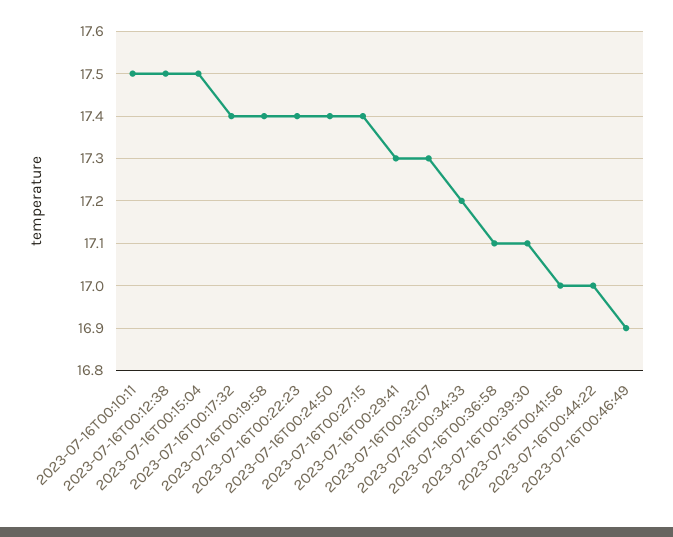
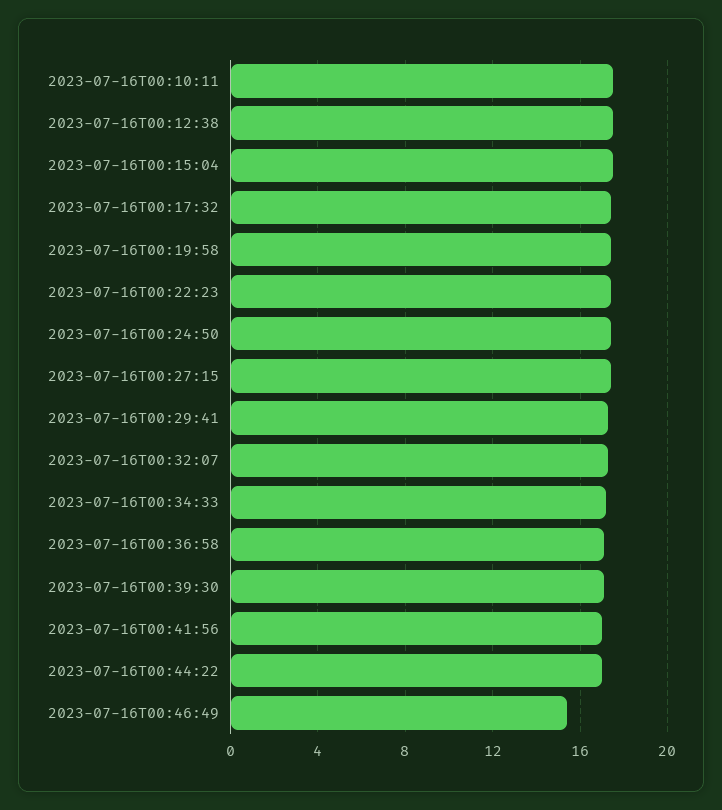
  {
    "2023-07-16T00:10:11": 17.5,
    "2023-07-16T00:12:38": 17.5,
    "2023-07-16T00:15:04": 17.5,
    "2023-07-16T00:17:32": 17.4,
    "2023-07-16T00:19:58": 17.4,
    "2023-07-16T00:22:23": 17.4,
    "2023-07-16T00:24:50": 17.4,
    "2023-07-16T00:27:15": 17.4,
    "2023-07-16T00:29:41": 17.3,
    "2023-07-16T00:32:07": 17.3,
    "2023-07-16T00:34:33": 17.2,
    "2023-07-16T00:36:58": 17.1,
    "2023-07-16T00:39:30": 17.1,
    "2023-07-16T00:41:56": 17,
    "2023-07-16T00:44:22": 17,
-   "2023-07-16T00:46:49": 16.9
+   "2023-07-16T00:46:49": 15.5
  }

